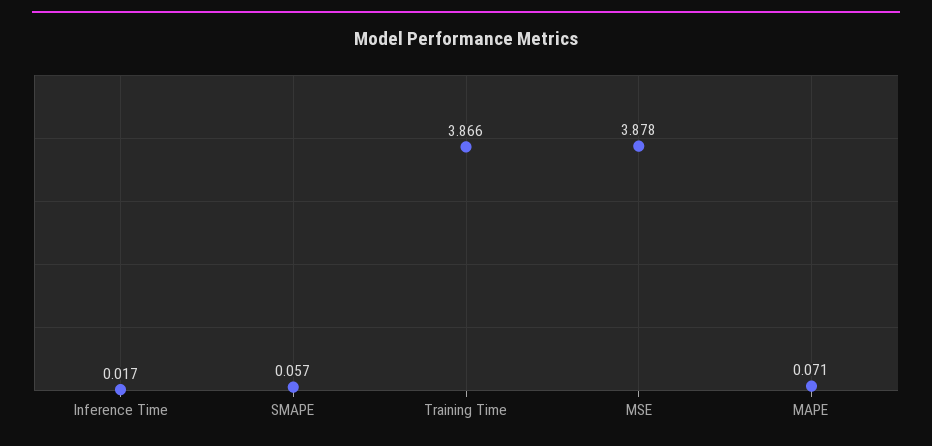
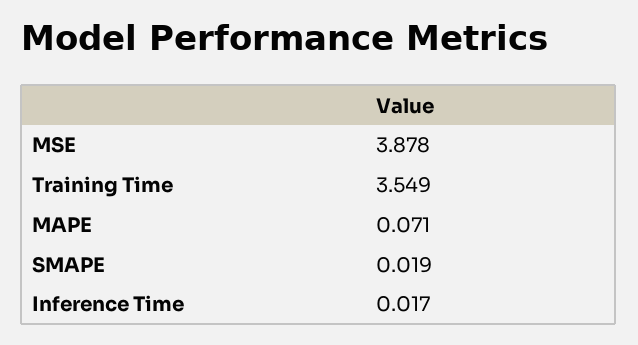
  {
    "Inference Time": 0.017,
-   "SMAPE": 0.057,
+   "SMAPE": 0.019,
-   "Training Time": 3.866,
+   "Training Time": 3.549,
    "MSE": 3.878,
    "MAPE": 0.071
  }

